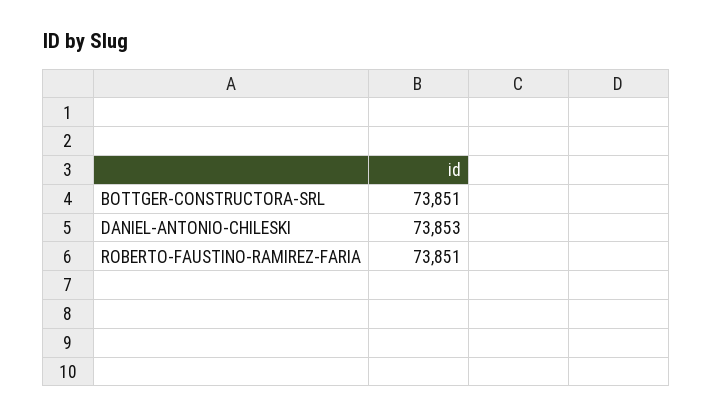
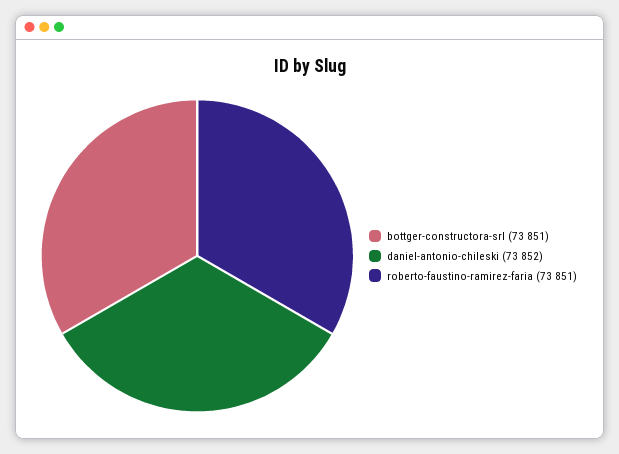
  {
    "BOTTGER-CONSTRUCTORA-SRL": 73851,
-   "DANIEL-ANTONIO-CHILESKI": 73853,
+   "DANIEL-ANTONIO-CHILESKI": 73852,
    "ROBERTO-FAUSTINO-RAMIREZ-FARIA": 73851
  }

